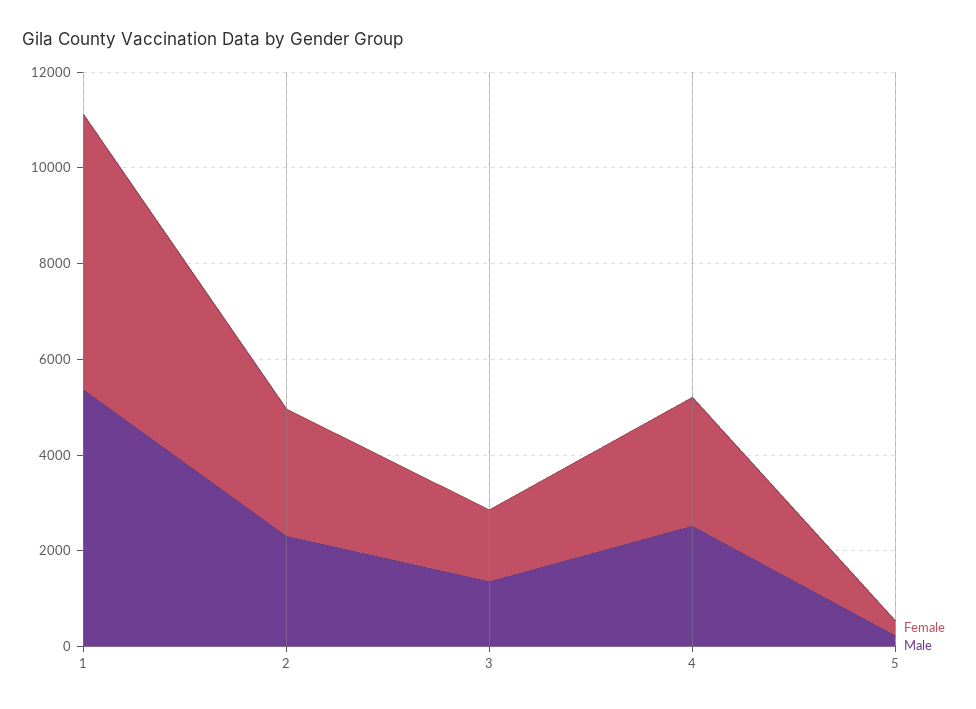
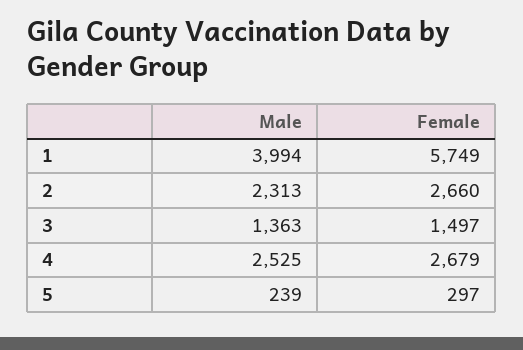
  {
    "Female": {
      "1": 5749,
      "2": 2660,
      "3": 1497,
      "4": 2679,
      "5": 297
    },
    "Male": {
-     "1": 5500,
+     "1": 3994,
      "2": 2313,
      "3": 1363,
      "4": 2525,
      "5": 239
    }
  }

